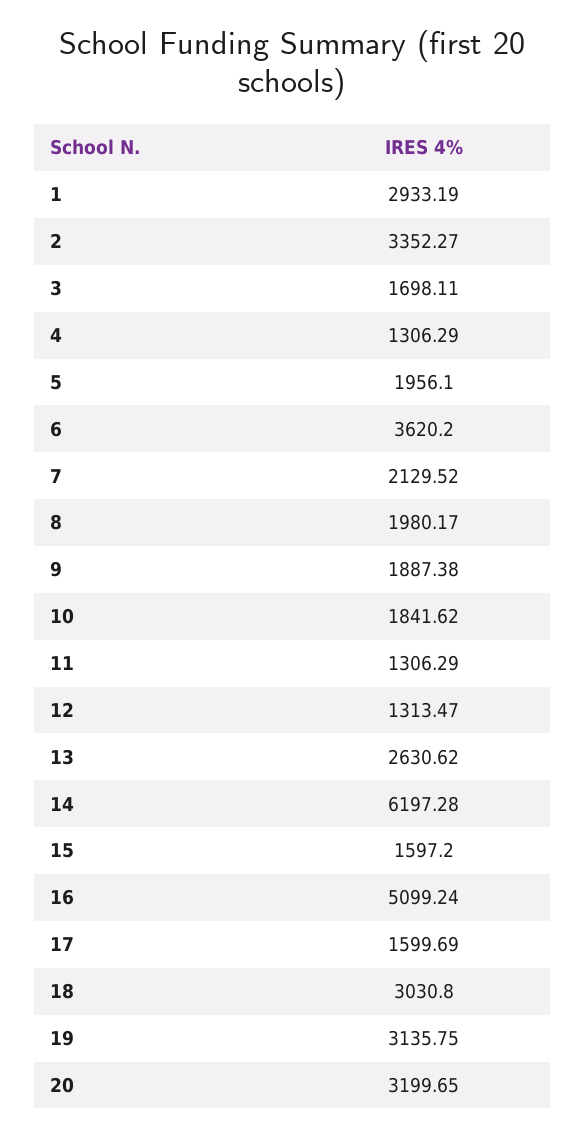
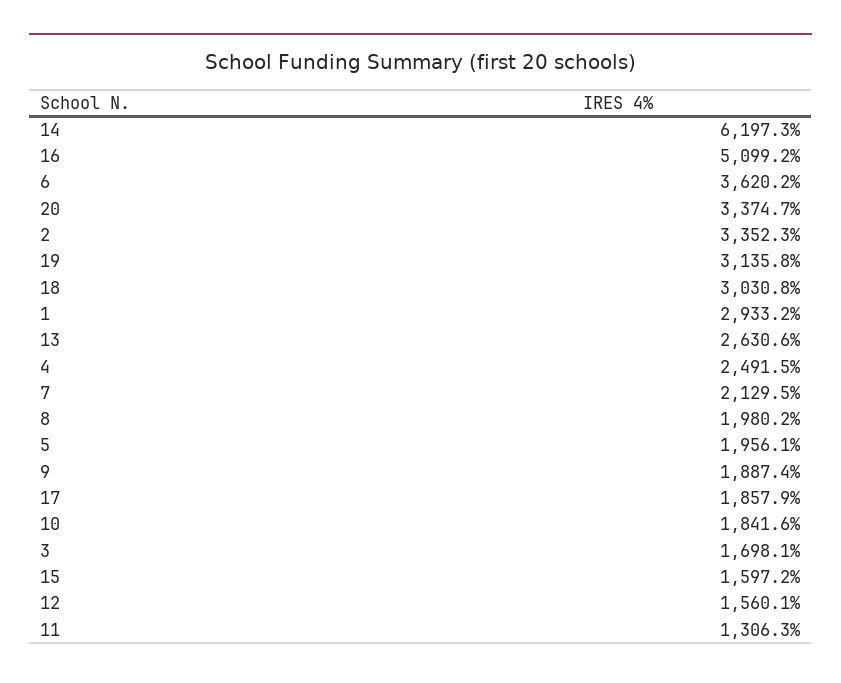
  {
    "1": 2933.19,
    "2": 3352.27,
    "3": 1698.11,
-   "4": 1306.29,
+   "4": 2491.5,
    "5": 1956.1,
    "6": 3620.2,
    "7": 2129.52,
    "8": 1980.17,
    "9": 1887.38,
    "10": 1841.62,
    "11": 1306.29,
-   "12": 1313.47,
+   "12": 1560.1,
    "13": 2630.62,
    "14": 6197.28,
    "15": 1597.2,
    "16": 5099.24,
-   "17": 1599.69,
+   "17": 1857.9,
    "18": 3030.8,
    "19": 3135.75,
-   "20": 3199.65
+   "20": 3374.7
  }

